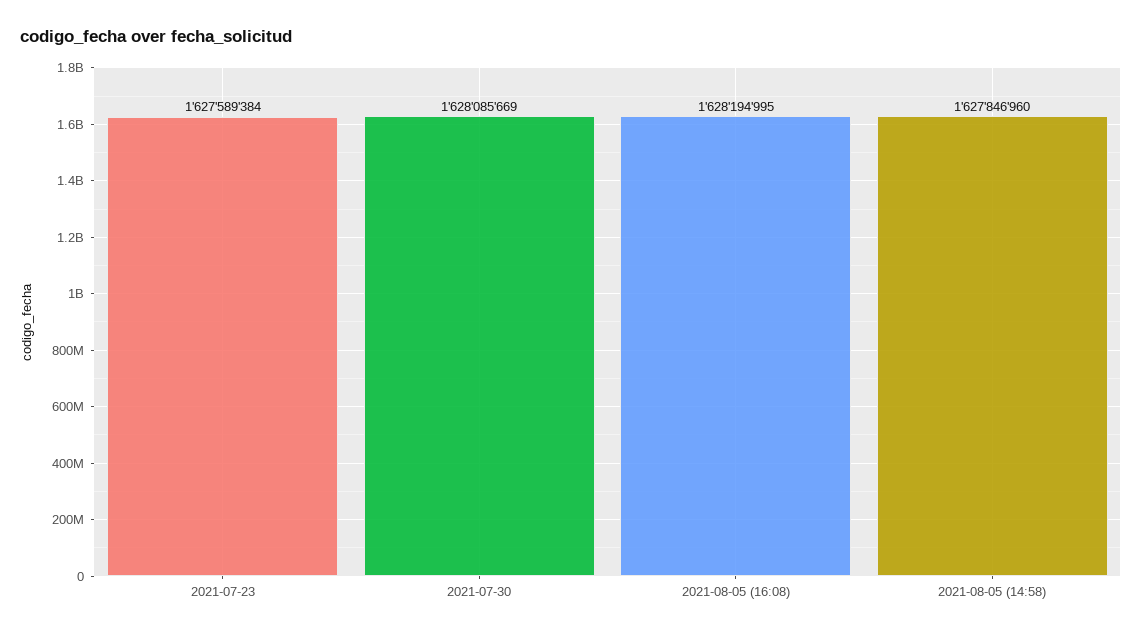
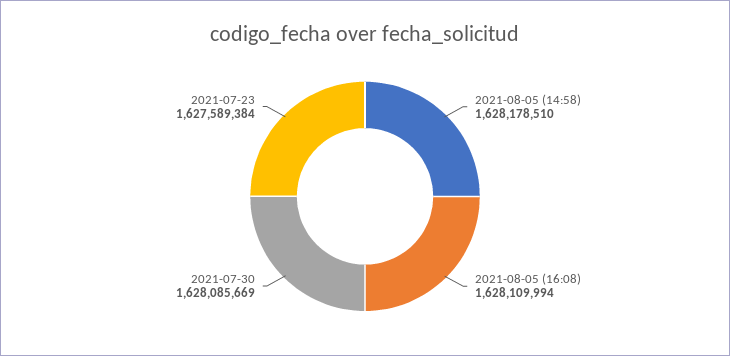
  {
    "2021-07-23": 1627589384,
    "2021-07-30": 1628085669,
-   "2021-08-05 (16:08)": 1628194995,
+   "2021-08-05 (16:08)": 1628109994,
-   "2021-08-05 (14:58)": 1627846960
+   "2021-08-05 (14:58)": 1628178510
  }

